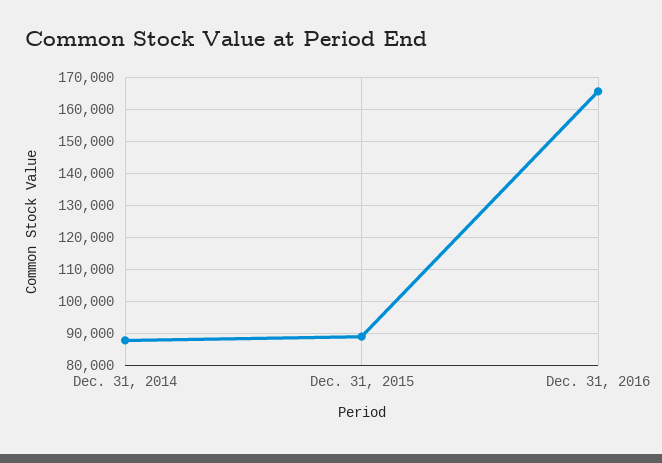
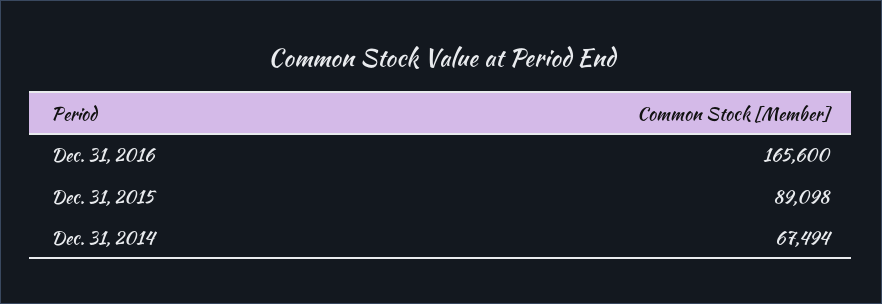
  {
-   "Dec. 31, 2014": 88000,
+   "Dec. 31, 2014": 67494,
    "Dec. 31, 2015": 89098,
    "Dec. 31, 2016": 165600
  }

